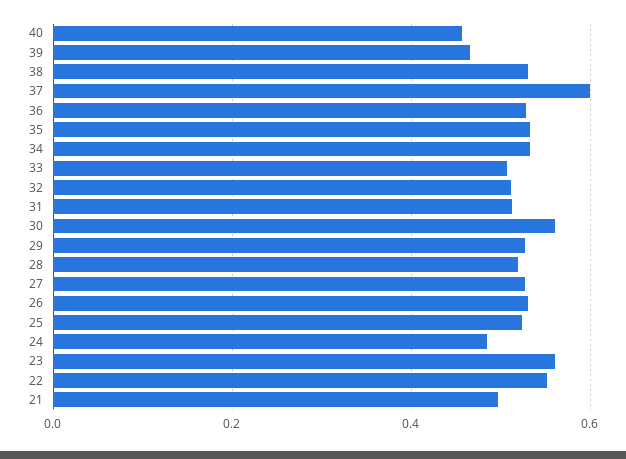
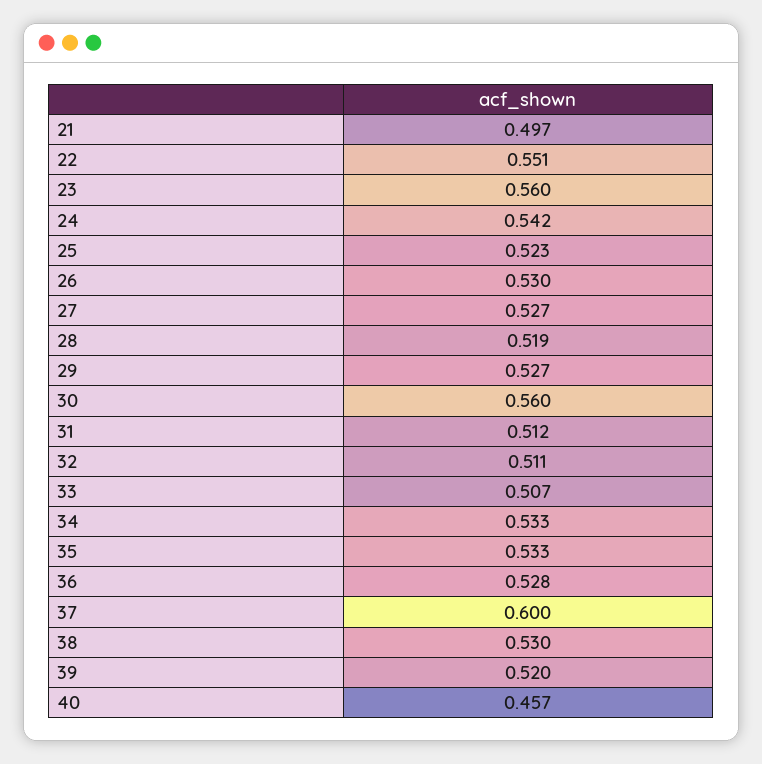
  {
    "40": 0.457,
-   "39": 0.46,
+   "39": 0.52,
    "38": 0.53,
    "37": 0.6,
    "36": 0.528,
    "35": 0.533,
    "34": 0.533,
    "33": 0.507,
    "32": 0.511,
    "31": 0.512,
    "30": 0.56,
    "29": 0.527,
    "28": 0.519,
    "27": 0.527,
    "26": 0.53,
    "25": 0.523,
-   "24": 0.48,
+   "24": 0.542,
    "23": 0.56,
    "22": 0.551,
    "21": 0.497
  }

